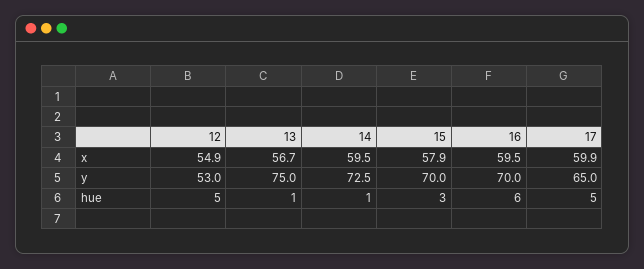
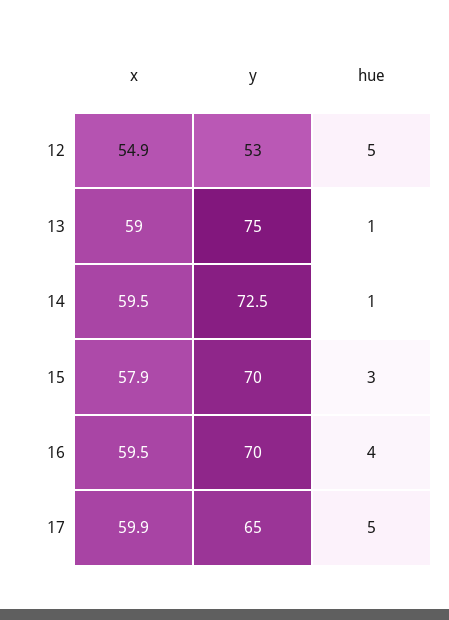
  {
    "12": {
      "x": 54.9,
      "y": 53,
      "hue": 5
    },
    "13": {
-     "x": 56.7,
+     "x": 59,
      "y": 75,
      "hue": 1
    },
    "14": {
      "x": 59.5,
      "y": 72.5,
      "hue": 1
    },
    "15": {
      "x": 57.9,
      "y": 70,
      "hue": 3
    },
    "16": {
      "x": 59.5,
      "y": 70,
-     "hue": 6
+     "hue": 4
    },
    "17": {
      "x": 59.9,
      "y": 65,
      "hue": 5
    }
  }

